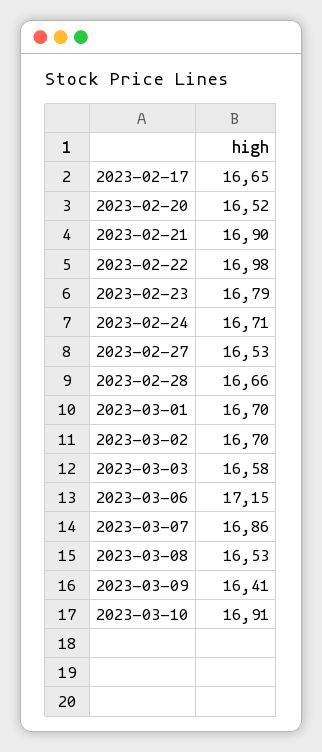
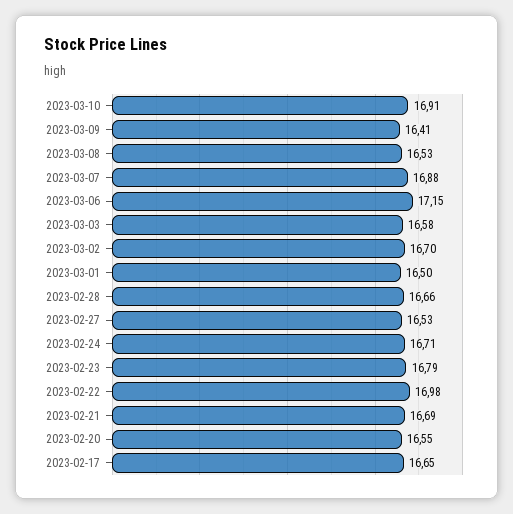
  {
    "2023-02-17": 16.65,
-   "2023-02-20": 16.52,
+   "2023-02-20": 16.55,
-   "2023-02-21": 16.9,
+   "2023-02-21": 16.69,
    "2023-02-22": 16.98,
    "2023-02-23": 16.79,
    "2023-02-24": 16.71,
    "2023-02-27": 16.53,
    "2023-02-28": 16.66,
-   "2023-03-01": 16.7,
+   "2023-03-01": 16.5,
    "2023-03-02": 16.7,
    "2023-03-03": 16.58,
    "2023-03-06": 17.15,
-   "2023-03-07": 16.86,
+   "2023-03-07": 16.88,
    "2023-03-08": 16.53,
    "2023-03-09": 16.41,
    "2023-03-10": 16.91
  }

